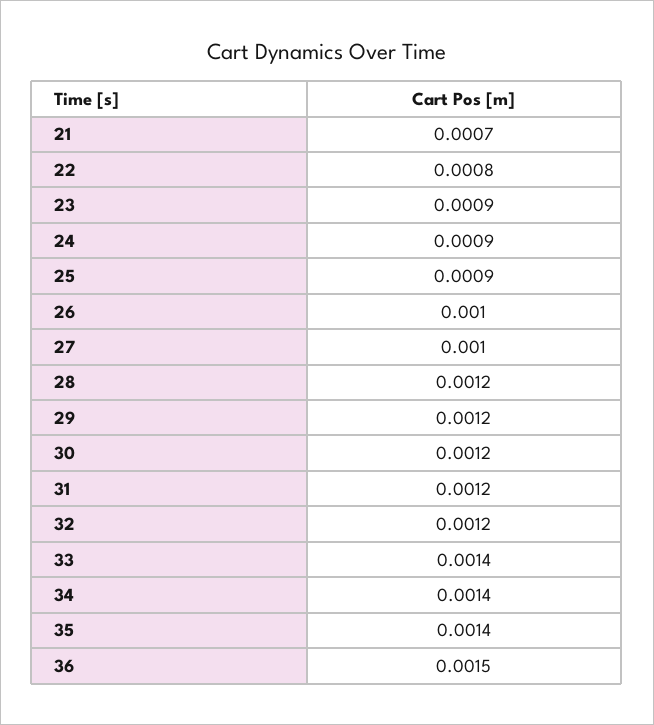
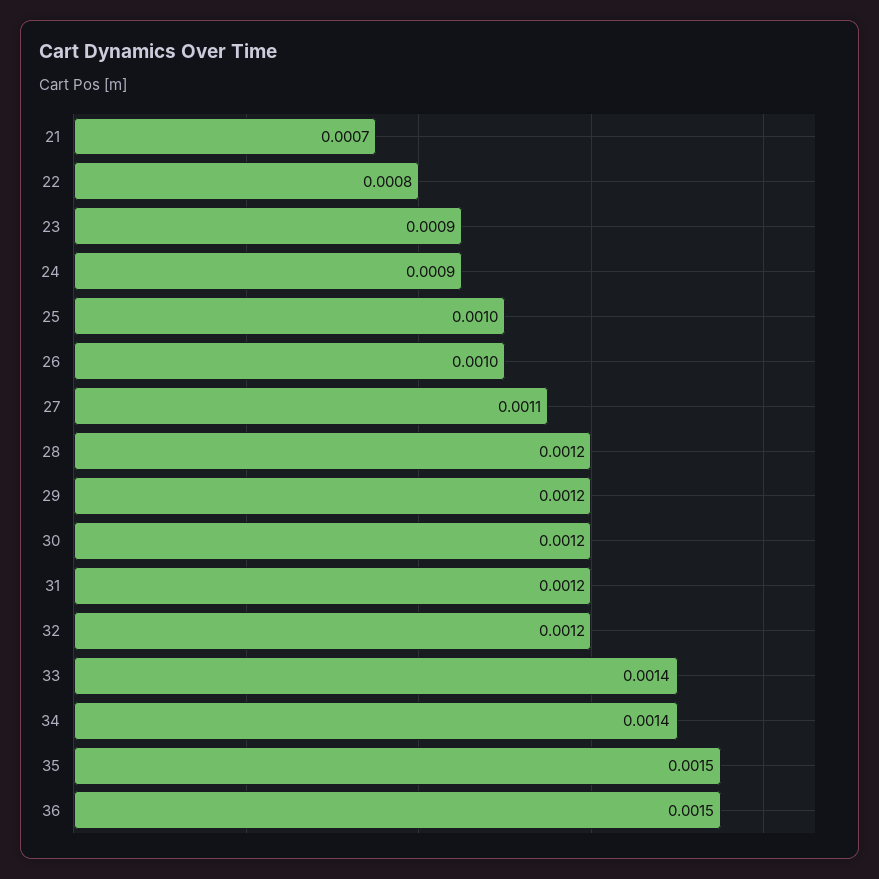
  {
    "21": 0.0007,
    "22": 0.0008,
    "23": 0.0009,
    "24": 0.0009,
-   "25": 0.0009,
+   "25": 0.001,
    "26": 0.001,
-   "27": 0.001,
+   "27": 0.0011,
    "28": 0.0012,
    "29": 0.0012,
    "30": 0.0012,
    "31": 0.0012,
    "32": 0.0012,
    "33": 0.0014,
    "34": 0.0014,
-   "35": 0.0014,
+   "35": 0.0015,
    "36": 0.0015
  }

